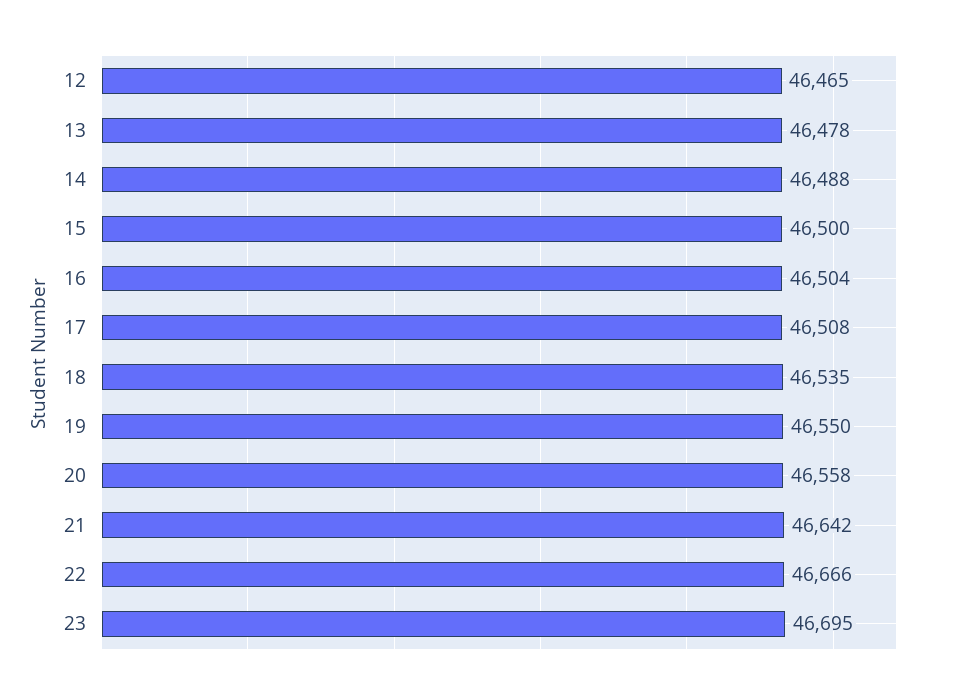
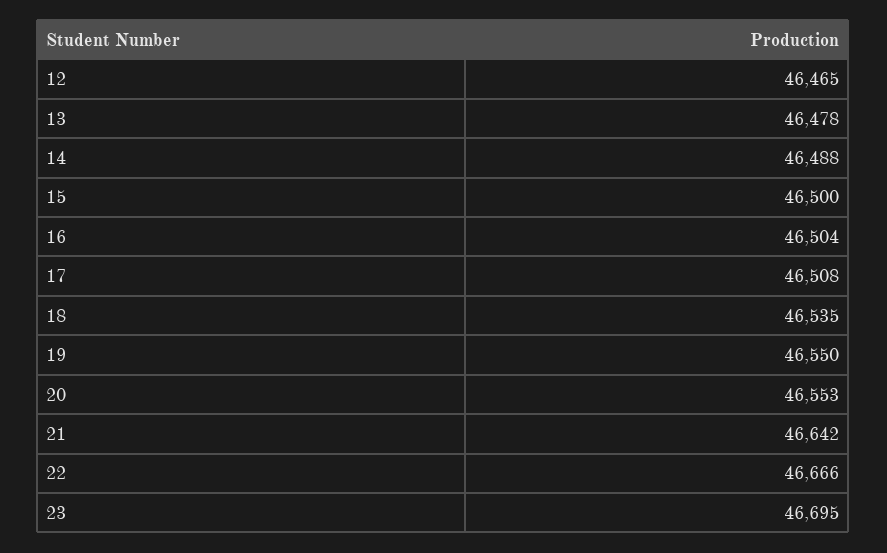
  {
    "12": 46465,
    "13": 46478,
    "14": 46488,
    "15": 46500,
    "16": 46504,
    "17": 46508,
    "18": 46535,
    "19": 46550,
-   "20": 46558,
+   "20": 46553,
    "21": 46642,
    "22": 46666,
    "23": 46695
  }

